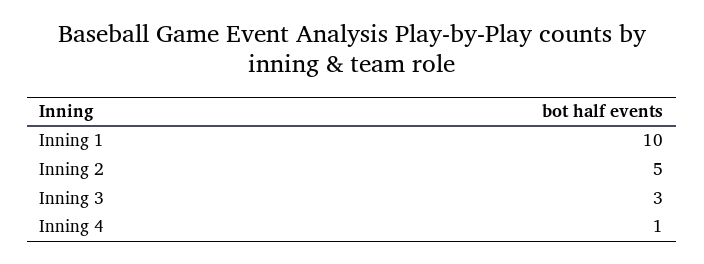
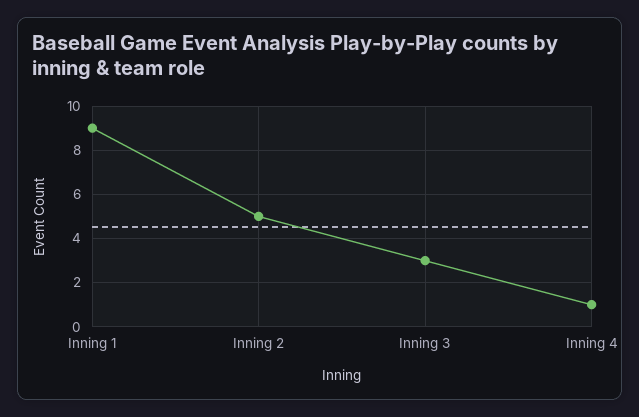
  {
-   "Inning 1": 10,
+   "Inning 1": 9,
    "Inning 2": 5,
    "Inning 3": 3,
    "Inning 4": 1
  }

